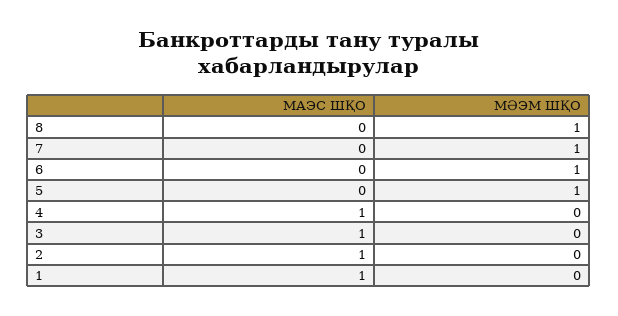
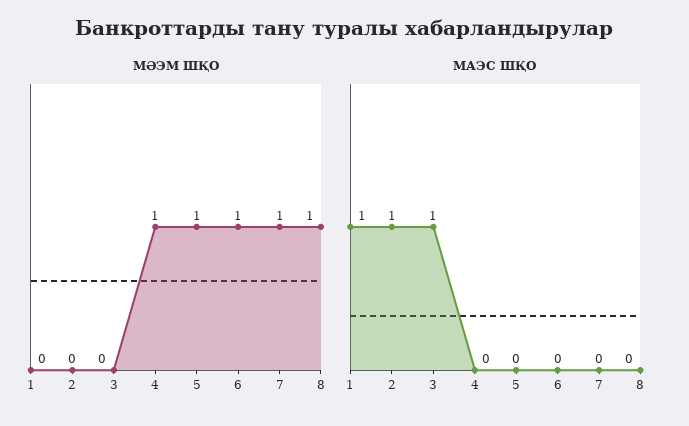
  {
    "МАЭС ШҚО": {
      "8": 0,
      "7": 0,
      "6": 0,
      "5": 0,
-     "4": 1,
+     "4": 0,
      "3": 1,
      "2": 1,
      "1": 1
    },
    "МӘЭМ ШҚО": {
      "8": 1,
      "7": 1,
      "6": 1,
      "5": 1,
-     "4": 0,
+     "4": 1,
      "3": 0,
      "2": 0,
      "1": 0
    }
  }

